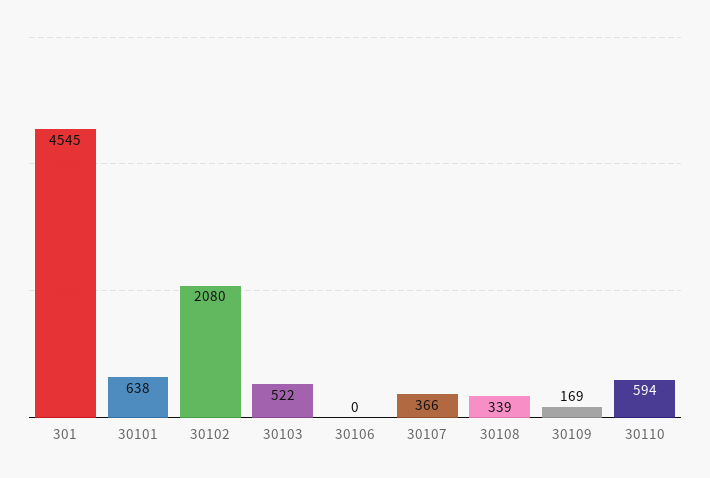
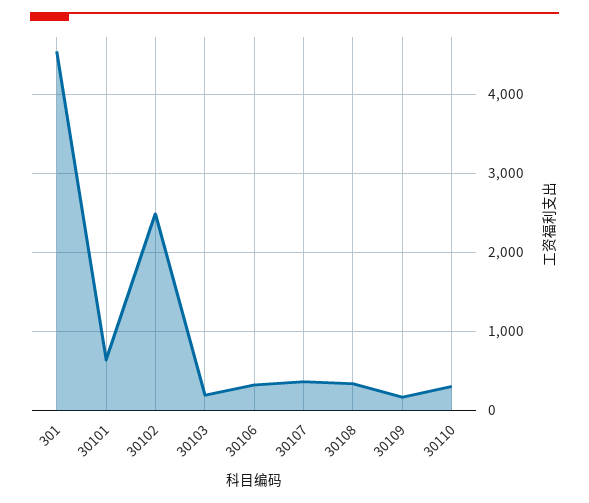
  {
    "301": 4545,
    "30101": 638,
-   "30102": 2080,
+   "30102": 2500,
-   "30103": 522,
+   "30103": 200,
-   "30106": 0,
+   "30106": 300,
    "30107": 366,
    "30108": 339,
    "30109": 169,
-   "30110": 594
+   "30110": 300
  }

